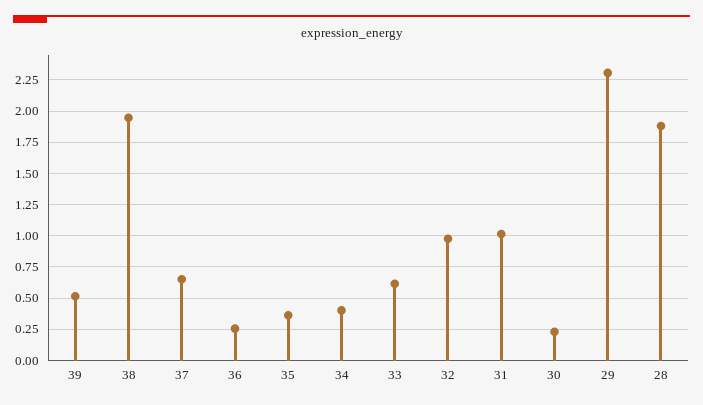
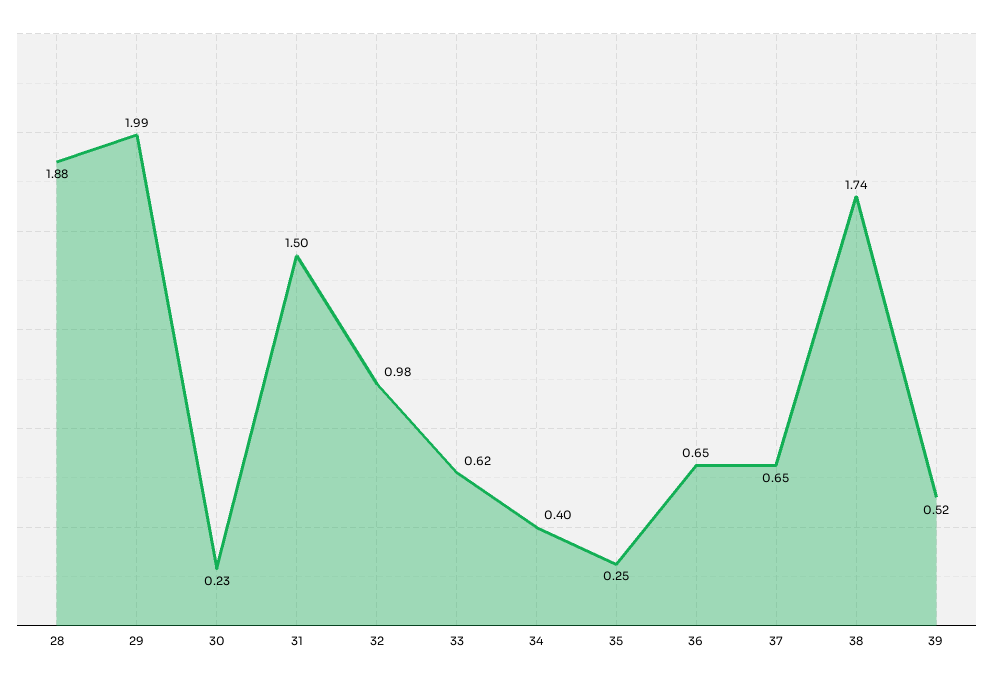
  {
    "39": 0.52,
-   "38": 1.95,
+   "38": 1.74,
    "37": 0.65,
-   "36": 0.25,
+   "36": 0.65,
-   "35": 0.35,
+   "35": 0.25,
    "34": 0.4,
    "33": 0.62,
    "32": 0.98,
-   "31": 1,
+   "31": 1.5,
    "30": 0.23,
-   "29": 2.3,
+   "29": 1.99,
    "28": 1.88
  }

